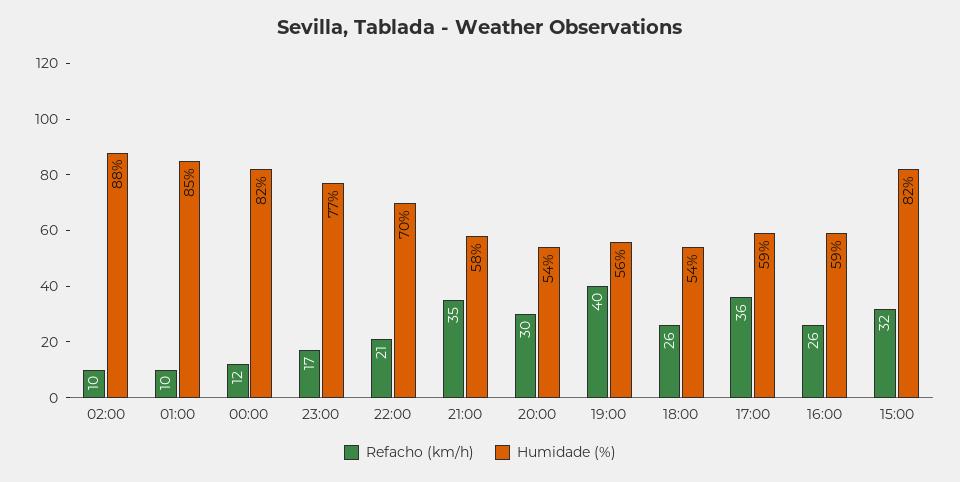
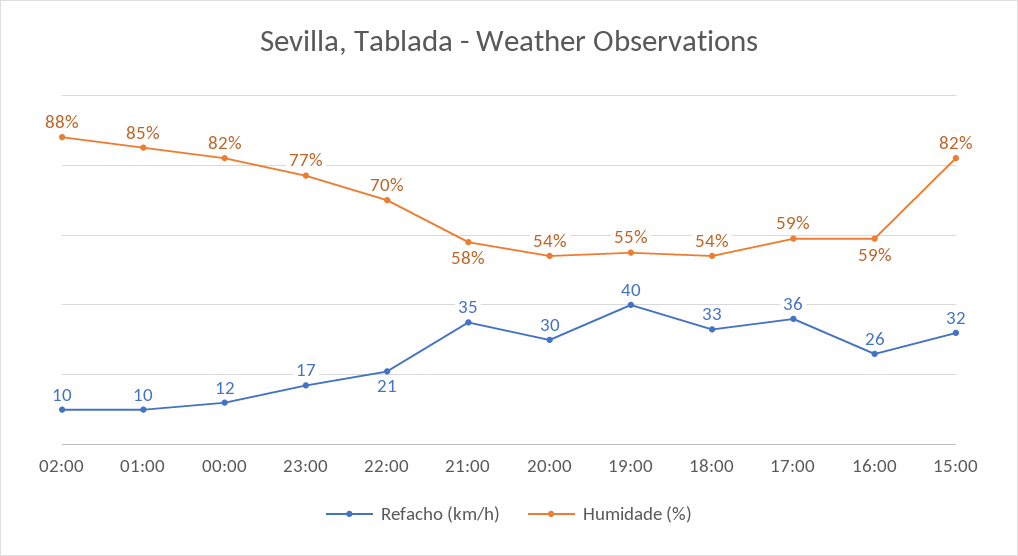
  {
    "Refacho (km/h)": {
      "02:00": 10,
      "01:00": 10,
      "00:00": 12,
      "23:00": 17,
      "22:00": 21,
      "21:00": 35,
      "20:00": 30,
      "19:00": 40,
-     "18:00": 26,
+     "18:00": 33,
      "17:00": 36,
      "16:00": 26,
      "15:00": 32
    },
    "Humidade (%)": {
      "02:00": 88,
      "01:00": 85,
      "00:00": 82,
      "23:00": 77,
      "22:00": 70,
      "21:00": 58,
      "20:00": 54,
-     "19:00": 56,
+     "19:00": 55,
      "18:00": 54,
      "17:00": 59,
      "16:00": 59,
      "15:00": 82
    }
  }

